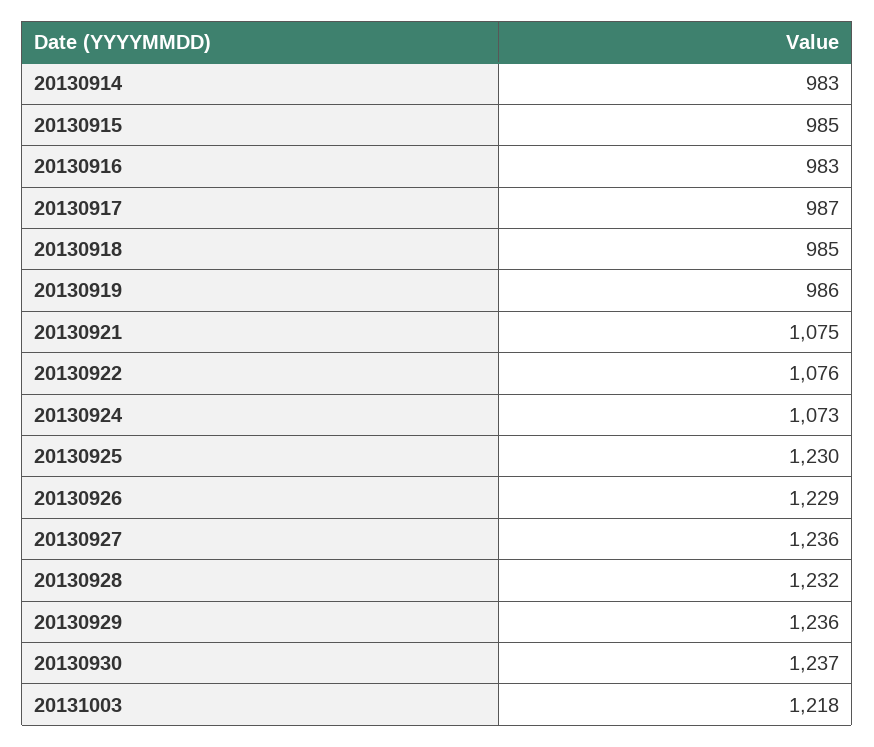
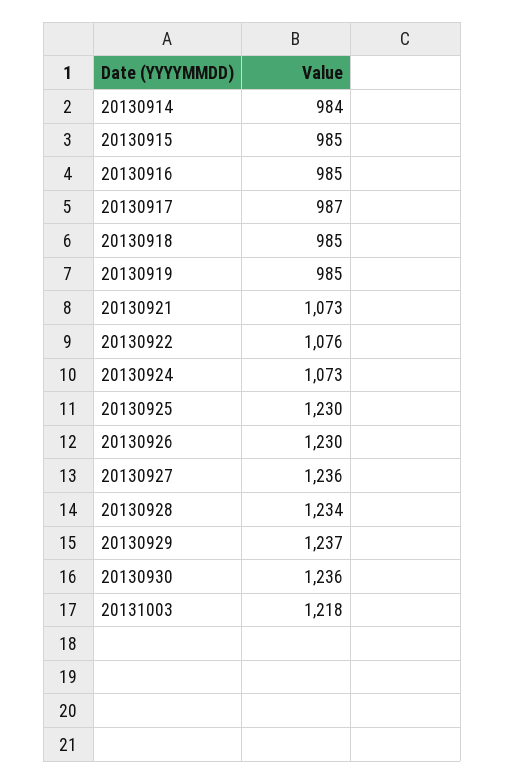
  {
-   "20130914": 983,
+   "20130914": 984,
    "20130915": 985,
-   "20130916": 983,
+   "20130916": 985,
    "20130917": 987,
    "20130918": 985,
-   "20130919": 986,
+   "20130919": 985,
-   "20130921": 1075,
+   "20130921": 1073,
    "20130922": 1076,
    "20130924": 1073,
    "20130925": 1230,
-   "20130926": 1229,
+   "20130926": 1230,
    "20130927": 1236,
-   "20130928": 1232,
+   "20130928": 1234,
-   "20130929": 1236,
+   "20130929": 1237,
-   "20130930": 1237,
+   "20130930": 1236,
    "20131003": 1218
  }

